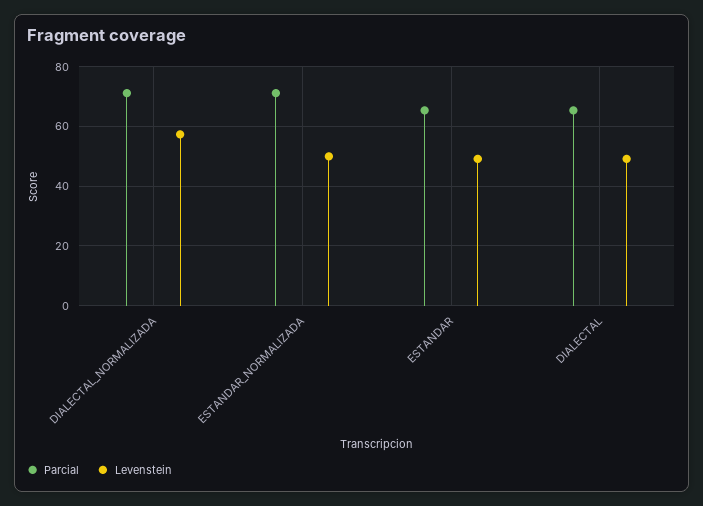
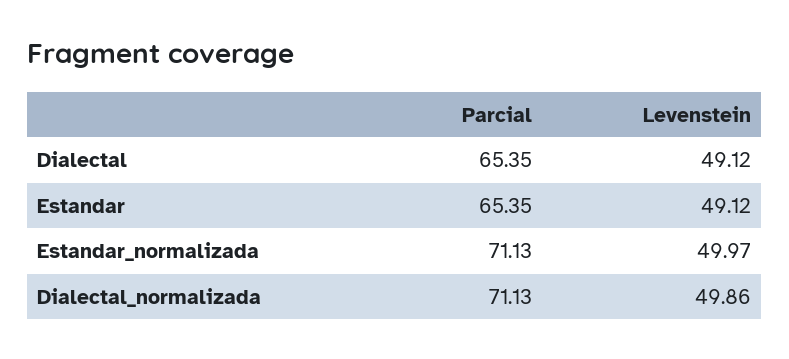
  {
    "Parcial": {
      "DIALECTAL_NORMALIZADA": 71.13,
      "ESTANDAR_NORMALIZADA": 71.13,
      "ESTANDAR": 65.35,
      "DIALECTAL": 65.35
    },
    "Levenstein": {
-     "DIALECTAL_NORMALIZADA": 57.5,
+     "DIALECTAL_NORMALIZADA": 49.86,
      "ESTANDAR_NORMALIZADA": 49.97,
      "ESTANDAR": 49.12,
      "DIALECTAL": 49.12
    }
  }

